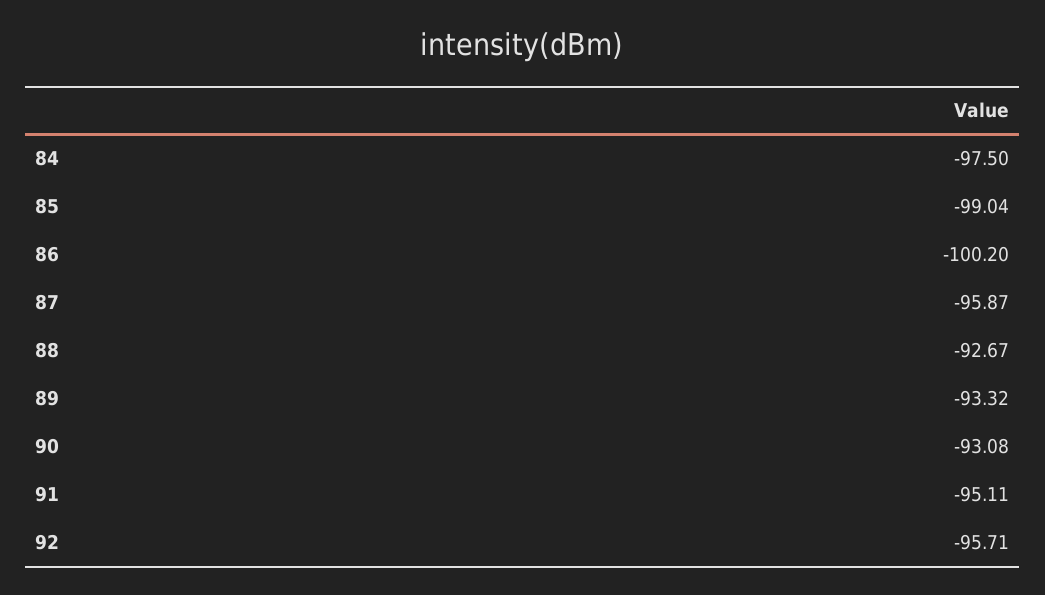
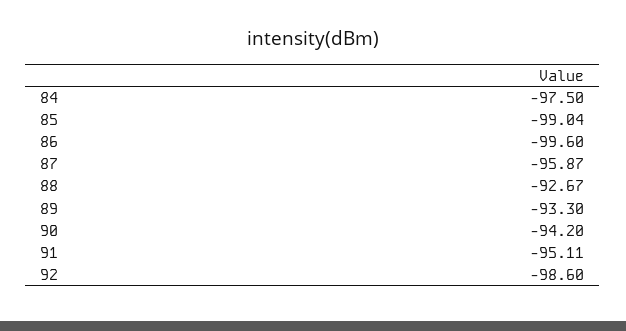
  {
    "84": -97.5,
    "85": -99.04,
-   "86": -100.2,
+   "86": -99.6,
    "87": -95.87,
    "88": -92.67,
-   "89": -93.32,
+   "89": -93.3,
-   "90": -93.08,
+   "90": -94.2,
    "91": -95.11,
-   "92": -95.71
+   "92": -98.6
  }

